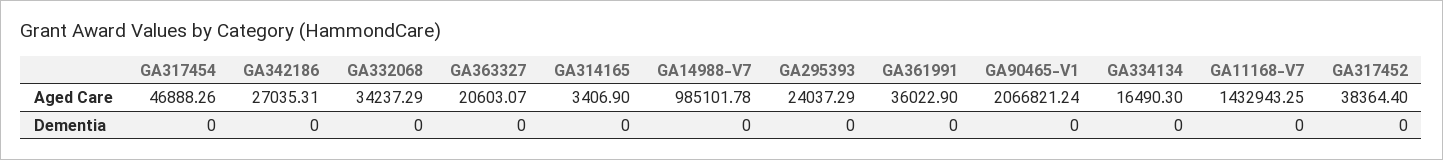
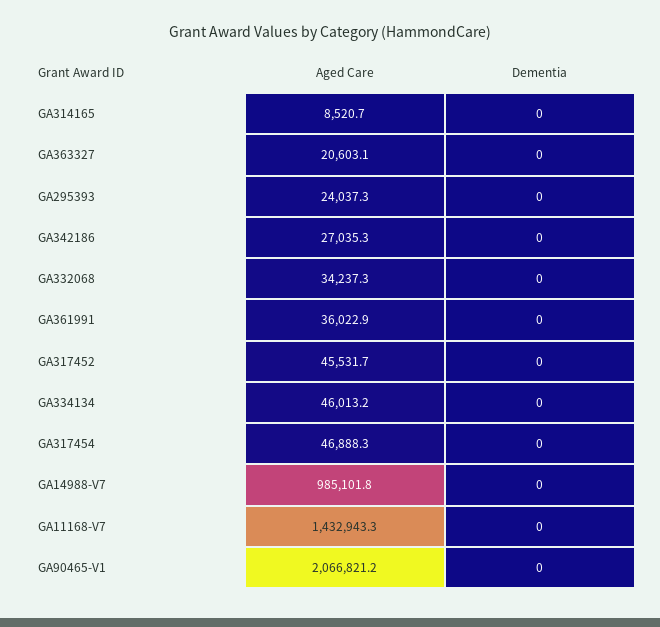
  {
    "GA317454": {
      "Aged Care": 46888.26,
      "Dementia": 0
    },
    "GA342186": {
      "Aged Care": 27035.31,
      "Dementia": 0
    },
    "GA332068": {
      "Aged Care": 34237.29,
      "Dementia": 0
    },
    "GA363327": {
      "Aged Care": 20603.07,
      "Dementia": 0
    },
    "GA314165": {
-     "Aged Care": 3406.9,
+     "Aged Care": 8520.7,
      "Dementia": 0
    },
    "GA14988-V7": {
      "Aged Care": 985101.78,
      "Dementia": 0
    },
    "GA295393": {
      "Aged Care": 24037.29,
      "Dementia": 0
    },
    "GA361991": {
      "Aged Care": 36022.9,
      "Dementia": 0
    },
    "GA90465-V1": {
      "Aged Care": 2066821.24,
      "Dementia": 0
    },
    "GA334134": {
-     "Aged Care": 16490.3,
+     "Aged Care": 46013.2,
      "Dementia": 0
    },
    "GA11168-V7": {
      "Aged Care": 1432943.25,
      "Dementia": 0
    },
    "GA317452": {
-     "Aged Care": 38364.4,
+     "Aged Care": 45531.7,
      "Dementia": 0
    }
  }

